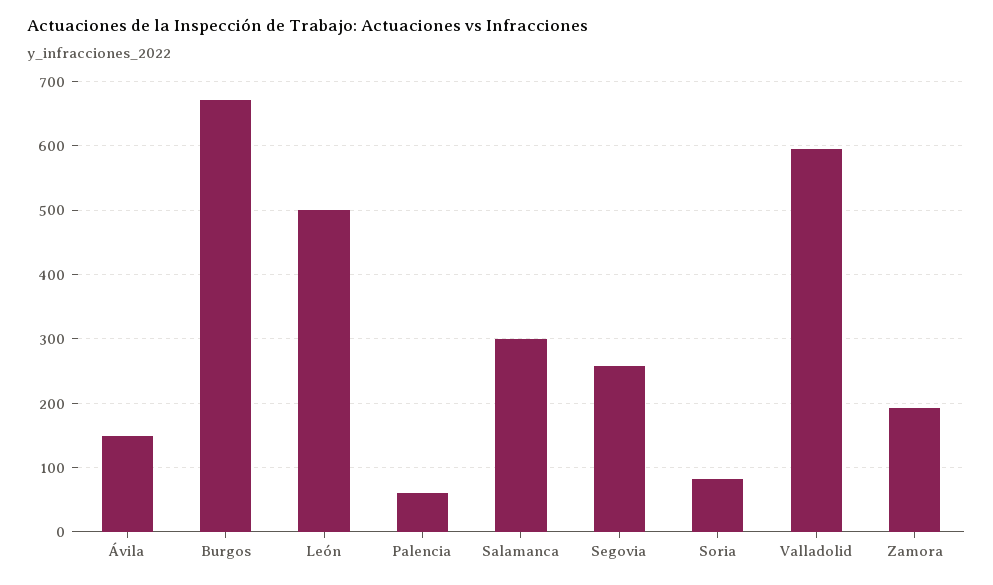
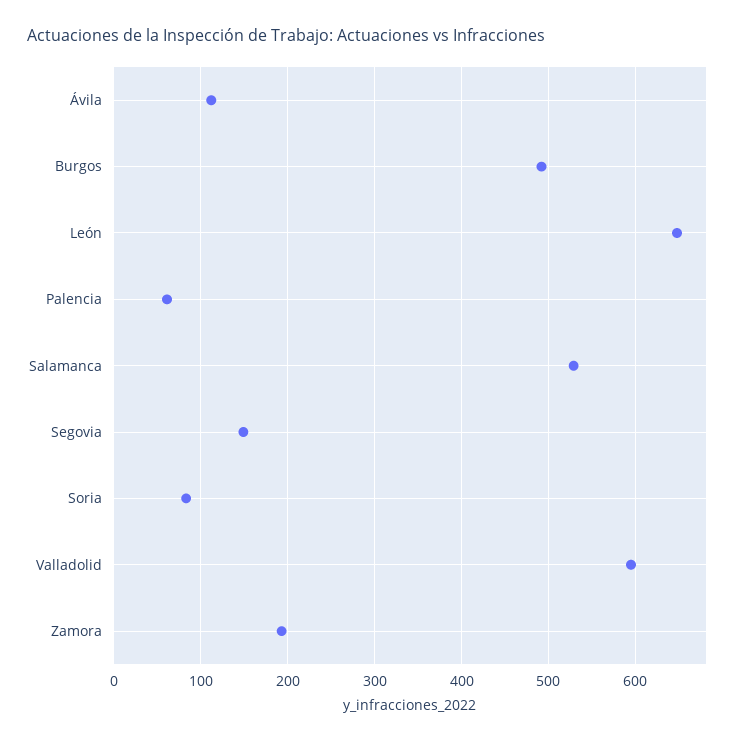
  {
-   "Ávila": 150,
+   "Ávila": 110,
-   "Burgos": 670,
+   "Burgos": 490,
-   "León": 500,
+   "León": 650,
    "Palencia": 60,
-   "Salamanca": 300,
+   "Salamanca": 530,
-   "Segovia": 260,
+   "Segovia": 150,
    "Soria": 80,
    "Valladolid": 600,
    "Zamora": 190
  }

